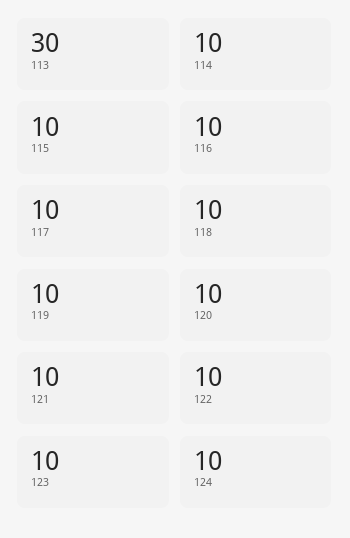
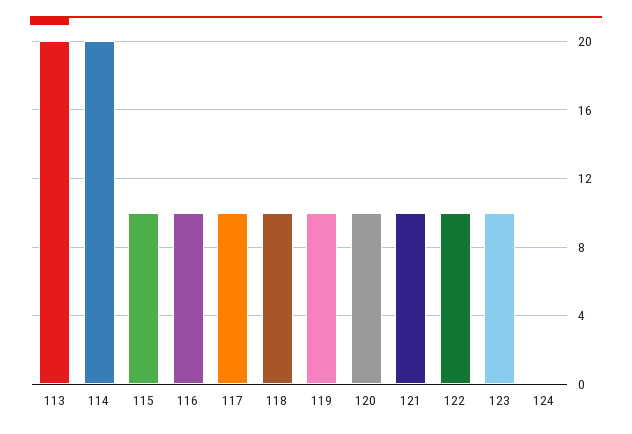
  {
-   "113": 30,
+   "113": 20,
-   "114": 10,
+   "114": 20,
    "115": 10,
    "116": 10,
    "117": 10,
    "118": 10,
    "119": 10,
    "120": 10,
    "121": 10,
    "122": 10,
    "123": 10,
-   "124": 10
+   "124": 0
  }

